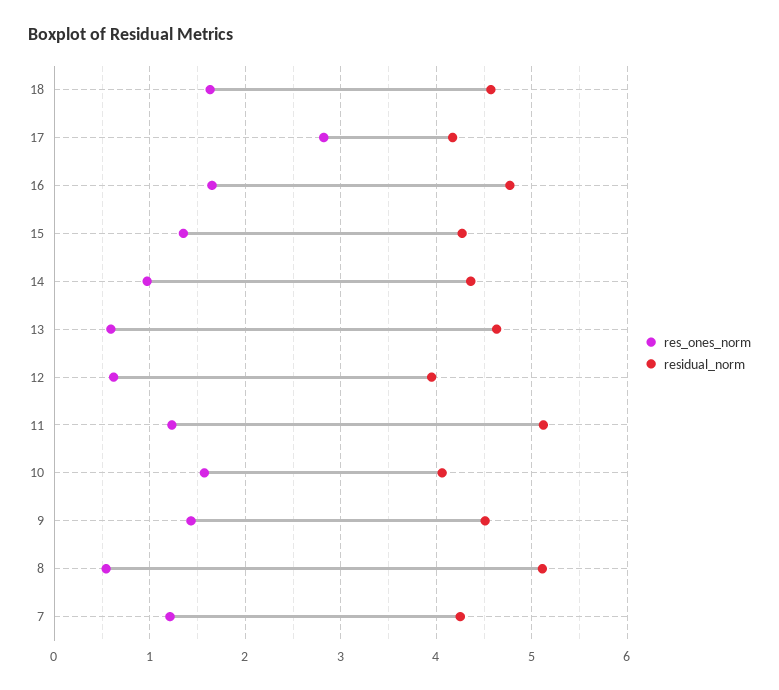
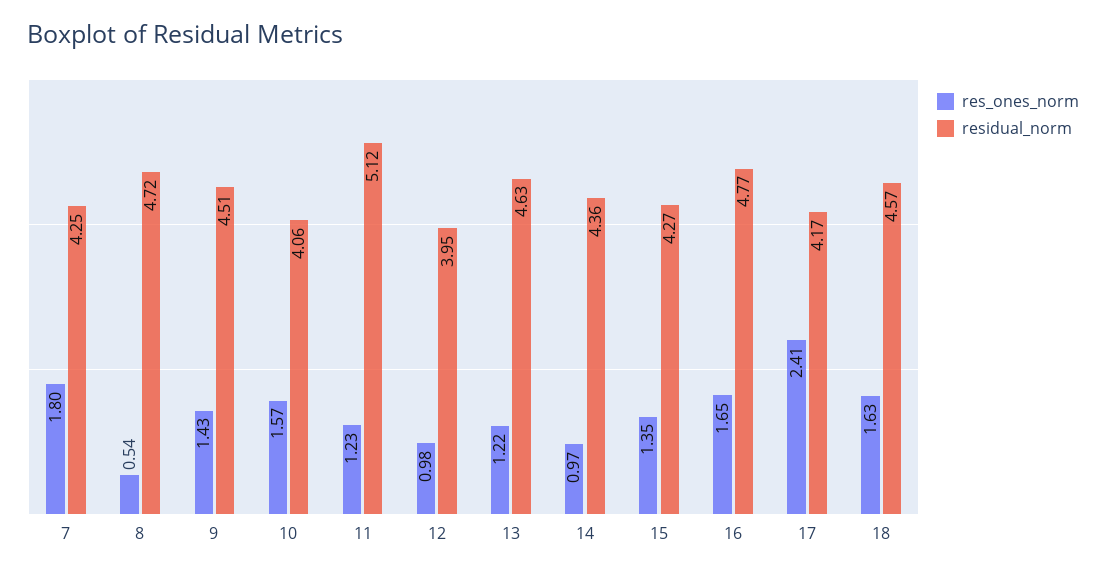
  {
    "res_ones_norm": {
      "18": 1.63,
-     "17": 2.8,
+     "17": 2.41,
      "16": 1.65,
      "15": 1.35,
      "14": 0.97,
-     "13": 0.6,
+     "13": 1.22,
-     "12": 0.6,
+     "12": 0.98,
      "11": 1.23,
      "10": 1.57,
      "9": 1.43,
      "8": 0.54,
-     "7": 1.2
+     "7": 1.8
    },
    "residual_norm": {
      "18": 4.57,
      "17": 4.17,
      "16": 4.77,
      "15": 4.27,
      "14": 4.36,
      "13": 4.63,
      "12": 3.95,
      "11": 5.12,
      "10": 4.06,
      "9": 4.51,
-     "8": 5.1,
+     "8": 4.72,
      "7": 4.25
    }
  }

